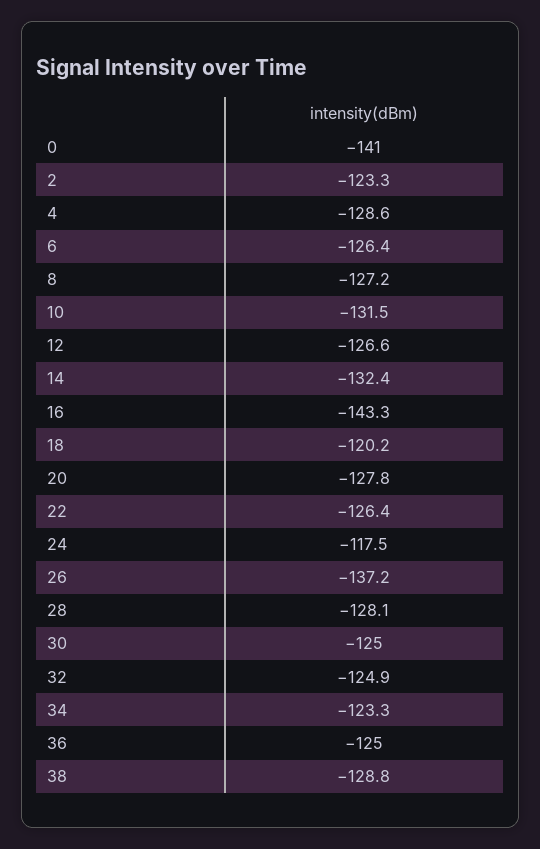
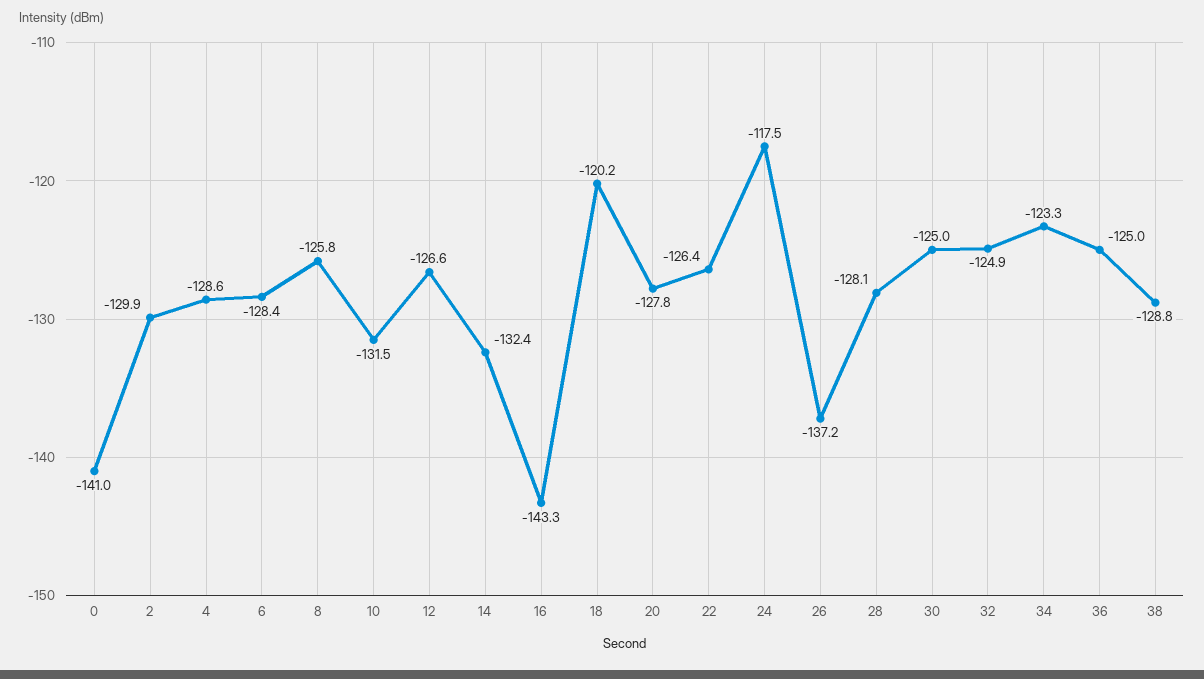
  {
    "0": -141,
-   "2": -123.3,
+   "2": -129.9,
    "4": -128.6,
-   "6": -126.4,
+   "6": -128.4,
-   "8": -127.2,
+   "8": -125.8,
    "10": -131.5,
    "12": -126.6,
    "14": -132.4,
    "16": -143.3,
    "18": -120.2,
    "20": -127.8,
    "22": -126.4,
    "24": -117.5,
    "26": -137.2,
    "28": -128.1,
    "30": -125,
    "32": -124.9,
    "34": -123.3,
    "36": -125,
    "38": -128.8
  }

